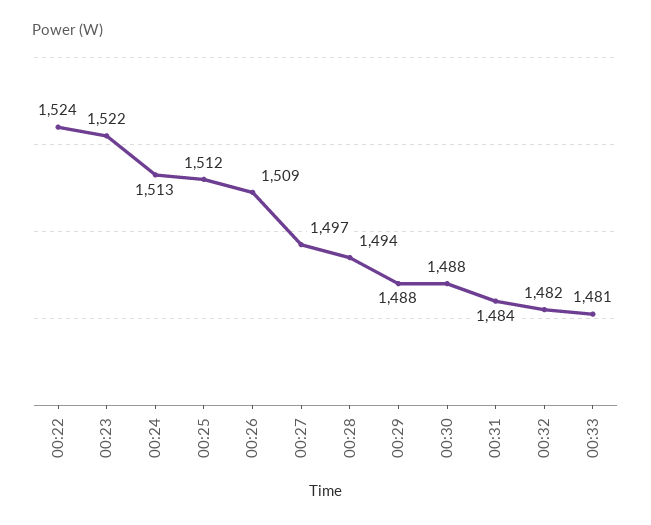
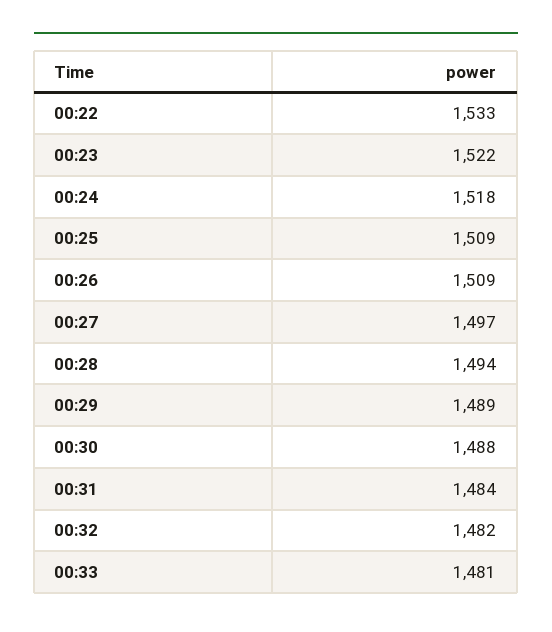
  {
-   "00:22": 1524,
+   "00:22": 1533,
    "00:23": 1522,
-   "00:24": 1513,
+   "00:24": 1518,
-   "00:25": 1512,
+   "00:25": 1509,
    "00:26": 1509,
    "00:27": 1497,
    "00:28": 1494,
-   "00:29": 1488,
+   "00:29": 1489,
    "00:30": 1488,
    "00:31": 1484,
    "00:32": 1482,
    "00:33": 1481
  }

